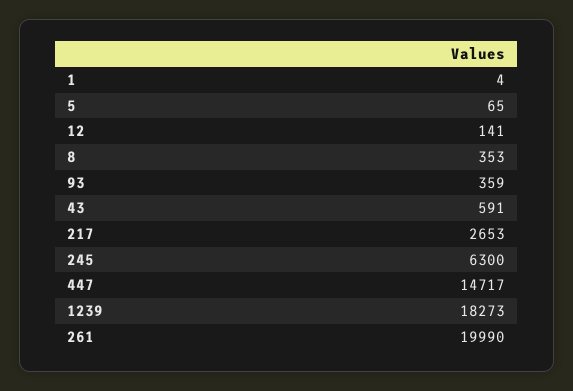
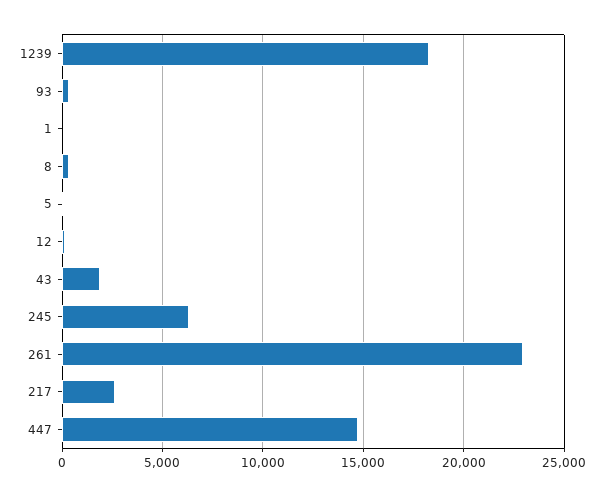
  {
    "1": 4,
    "5": 65,
    "12": 141,
    "8": 353,
    "93": 359,
-   "43": 591,
+   "43": 2000,
    "217": 2653,
    "245": 6300,
    "447": 14717,
    "1239": 18273,
-   "261": 19990
+   "261": 23000
  }

